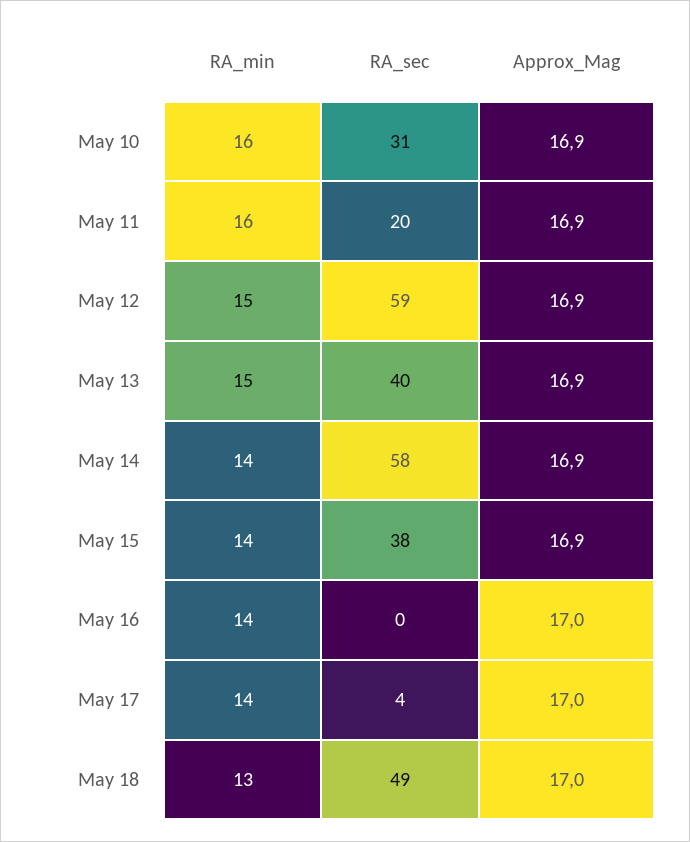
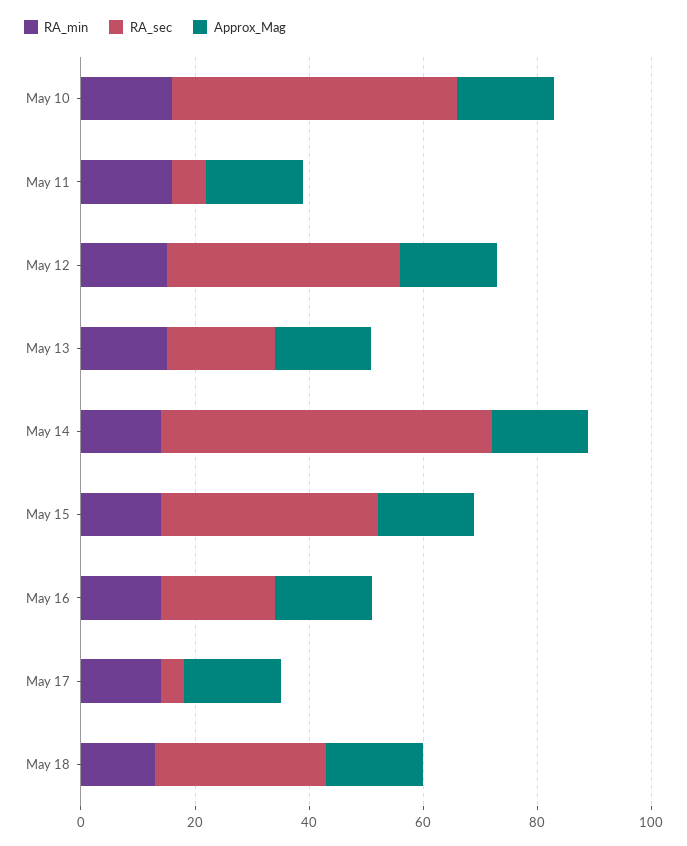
  {
    "RA_min": {
      "May 10": 16,
      "May 11": 16,
      "May 12": 15,
      "May 13": 15,
      "May 14": 14,
      "May 15": 14,
      "May 16": 14,
      "May 17": 14,
      "May 18": 13
    },
    "RA_sec": {
-     "May 10": 31,
+     "May 10": 50,
-     "May 11": 20,
+     "May 11": 5,
-     "May 12": 59,
+     "May 12": 40,
-     "May 13": 40,
+     "May 13": 20,
      "May 14": 58,
      "May 15": 38,
-     "May 16": 0,
+     "May 16": 20,
      "May 17": 4,
-     "May 18": 49
+     "May 18": 30
    },
    "Approx_Mag": {
      "May 10": 16.9,
      "May 11": 16.9,
      "May 12": 16.9,
      "May 13": 16.9,
      "May 14": 16.9,
      "May 15": 16.9,
      "May 16": 17,
      "May 17": 17,
      "May 18": 17
    }
  }

